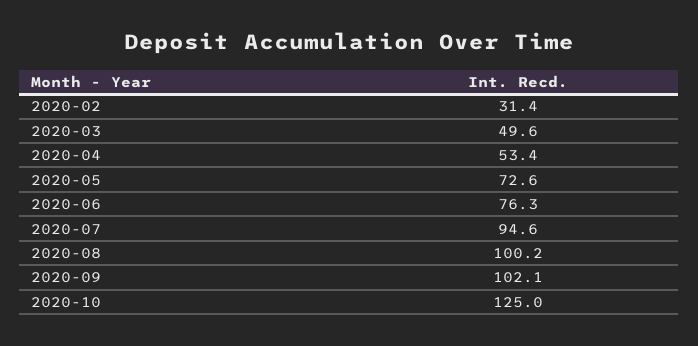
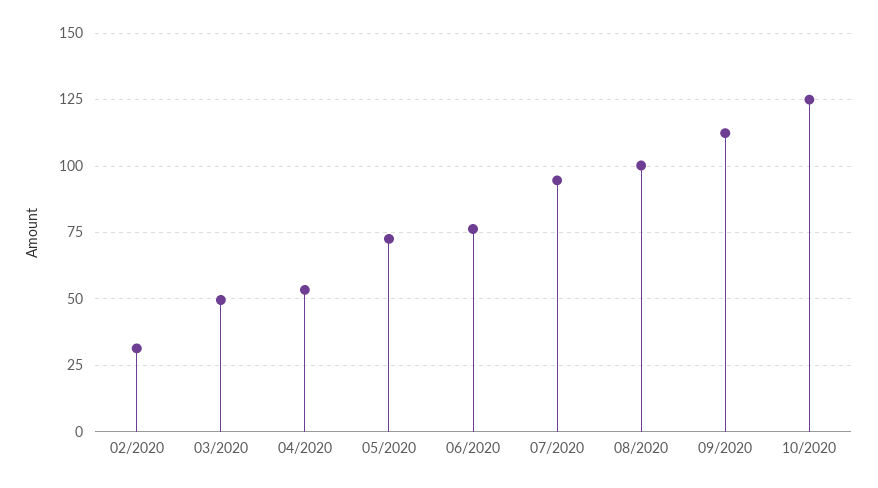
  {
    "2020-02": 31.4,
    "2020-03": 49.6,
    "2020-04": 53.4,
    "2020-05": 72.6,
    "2020-06": 76.3,
    "2020-07": 94.6,
    "2020-08": 100.2,
-   "2020-09": 102.1,
+   "2020-09": 112.5,
    "2020-10": 125
  }

